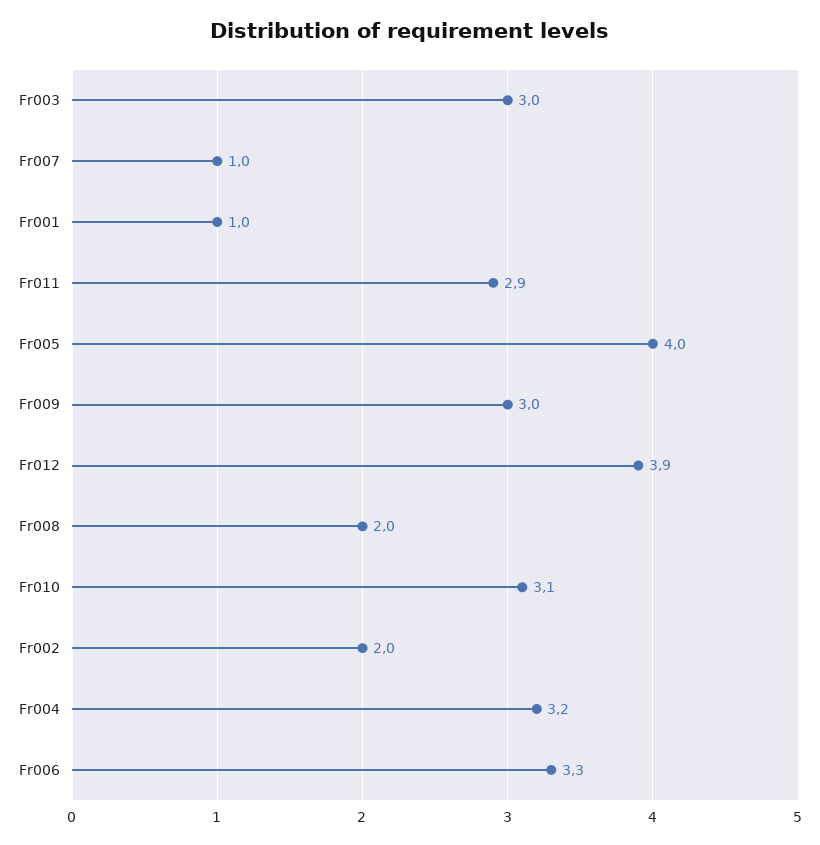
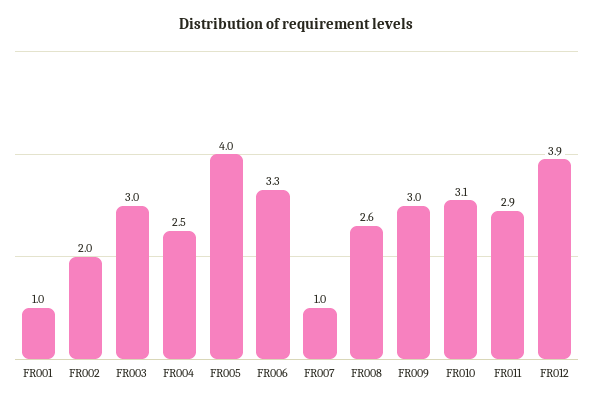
  {
    "Fr003": 3,
    "Fr007": 1,
    "Fr001": 1,
    "Fr011": 2.9,
    "Fr005": 4,
    "Fr009": 3,
    "Fr012": 3.9,
-   "Fr008": 2,
+   "Fr008": 2.6,
    "Fr010": 3.1,
    "Fr002": 2,
-   "Fr004": 3.2,
+   "Fr004": 2.5,
    "Fr006": 3.3
  }

